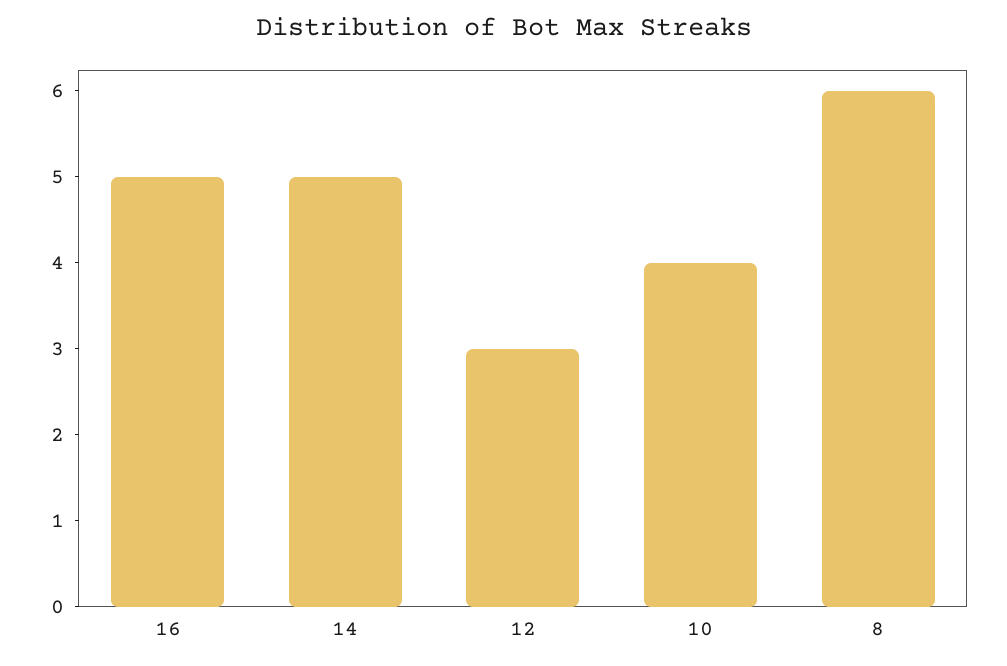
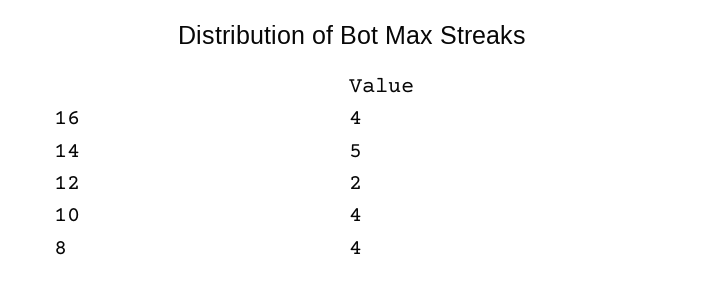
  {
-   "16": 5,
+   "16": 4,
    "14": 5,
-   "12": 3,
+   "12": 2,
    "10": 4,
-   "8": 6
+   "8": 4
  }

